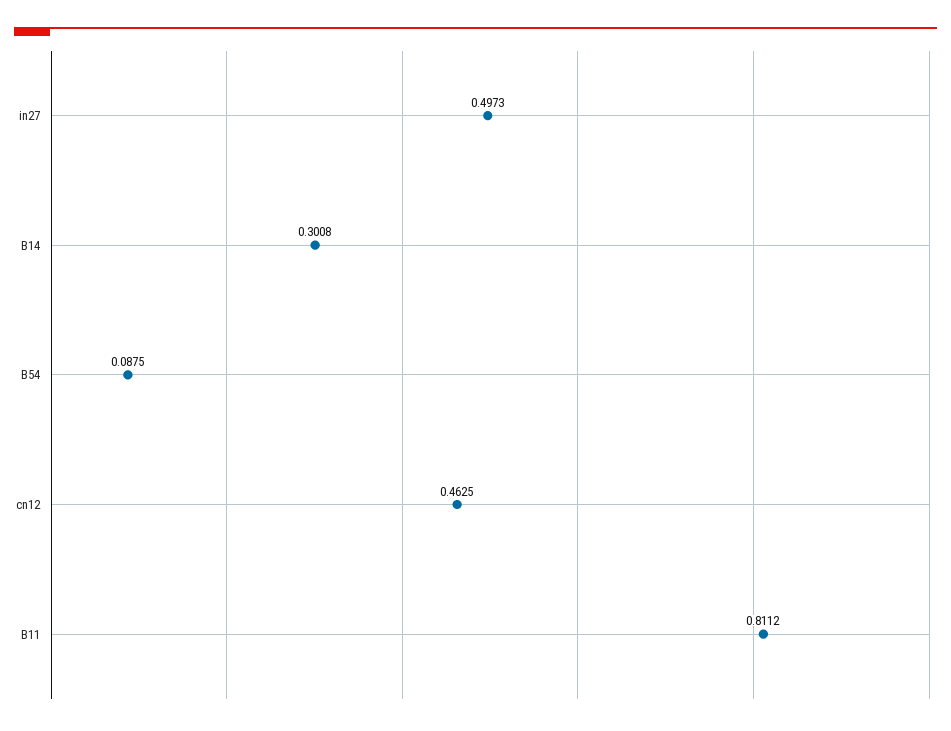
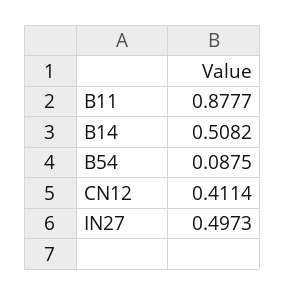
  {
    "in27": 0.4973,
-   "B14": 0.3008,
+   "B14": 0.5082,
    "B54": 0.0875,
-   "cn12": 0.4625,
+   "cn12": 0.4114,
-   "B11": 0.8112
+   "B11": 0.8777
  }

